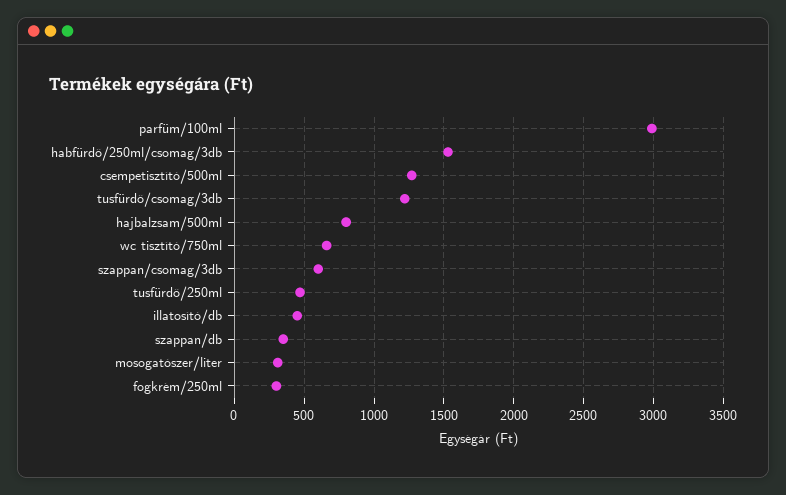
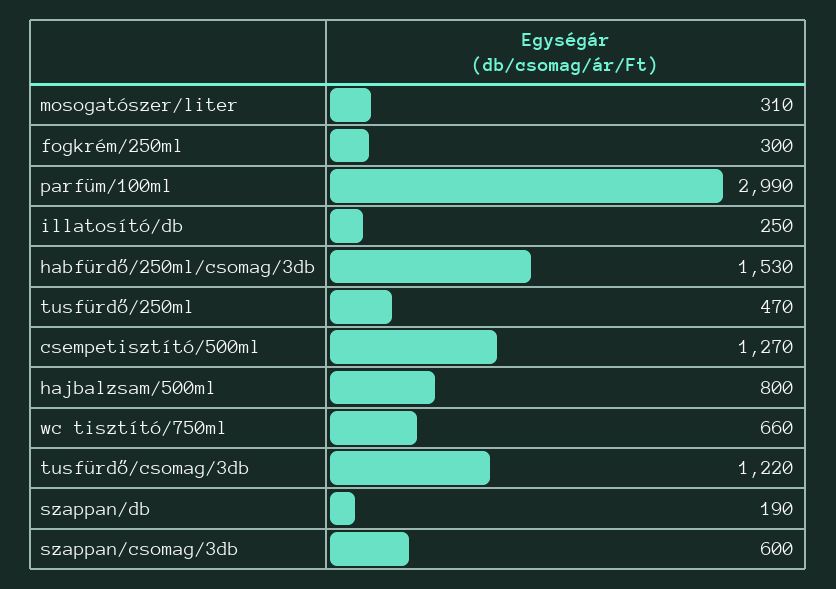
  {
    "parfüm/100ml": 2990,
    "habfürdő/250ml/csomag/3db": 1530,
    "csempetisztító/500ml": 1270,
    "tusfürdő/csomag/3db": 1220,
    "hajbalzsam/500ml": 800,
    "wc tisztító/750ml": 660,
    "szappan/csomag/3db": 600,
    "tusfürdő/250ml": 470,
-   "illatosító/db": 450,
+   "illatosító/db": 250,
-   "szappan/db": 350,
+   "szappan/db": 190,
    "mosogatószer/liter": 310,
    "fogkrém/250ml": 300
  }

